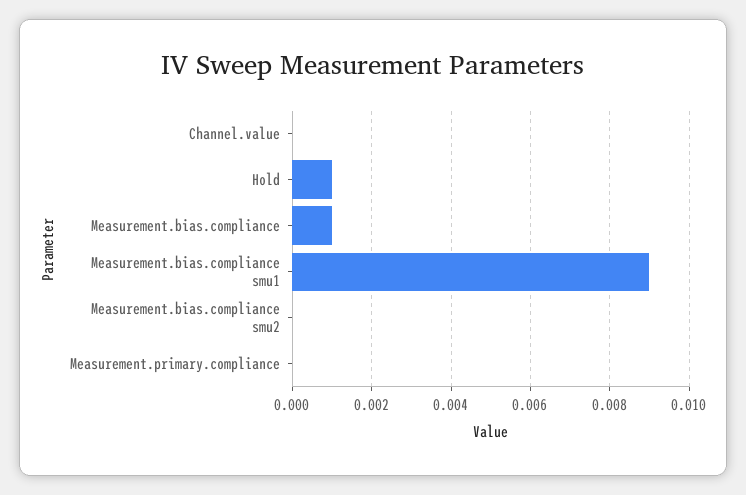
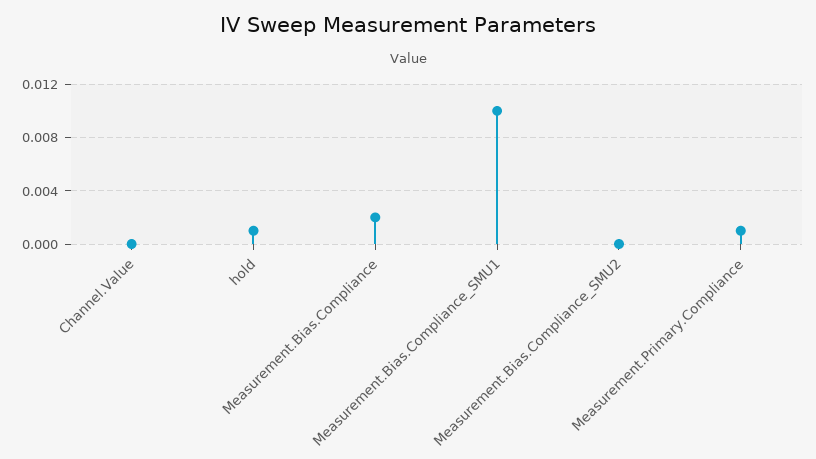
  {
    "Channel.value": 0,
    "Hold": 0.001,
-   "Measurement.bias.compliance": 0.001,
+   "Measurement.bias.compliance": 0.002,
-   "Measurement.bias.compliance smu1": 0.009,
+   "Measurement.bias.compliance smu1": 0.01,
    "Measurement.bias.compliance smu2": 0,
-   "Measurement.primary.compliance": 0
+   "Measurement.primary.compliance": 0.001
  }

